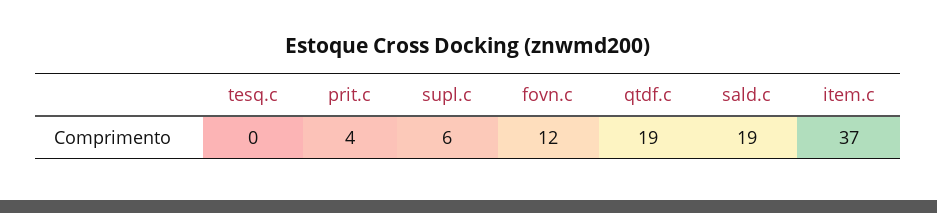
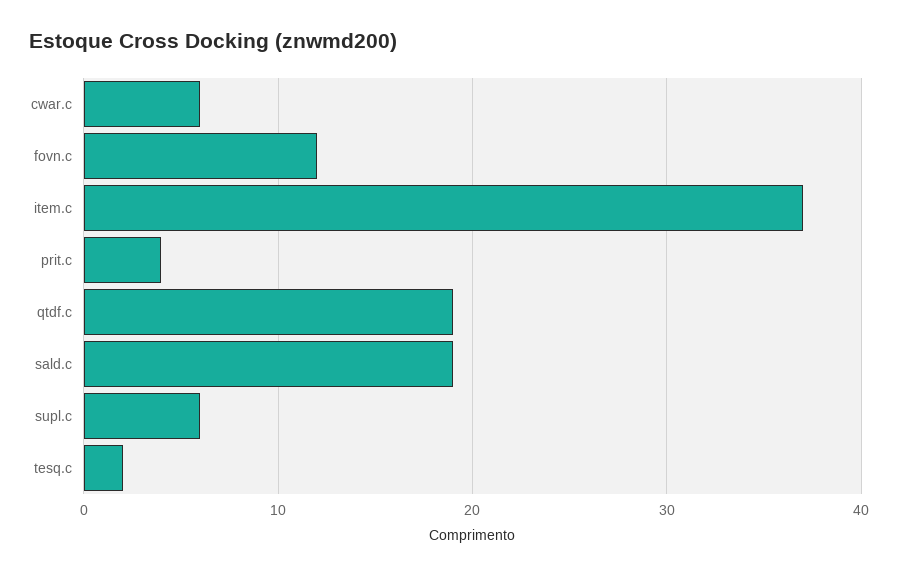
  {
-   "tesq.c": 0,
+   "tesq.c": 2,
    "prit.c": 4,
    "supl.c": 6,
    "fovn.c": 12,
    "qtdf.c": 19,
    "sald.c": 19,
-   "item.c": 37
+   "item.c": 37,
+   "cwar.c": 6
  }

